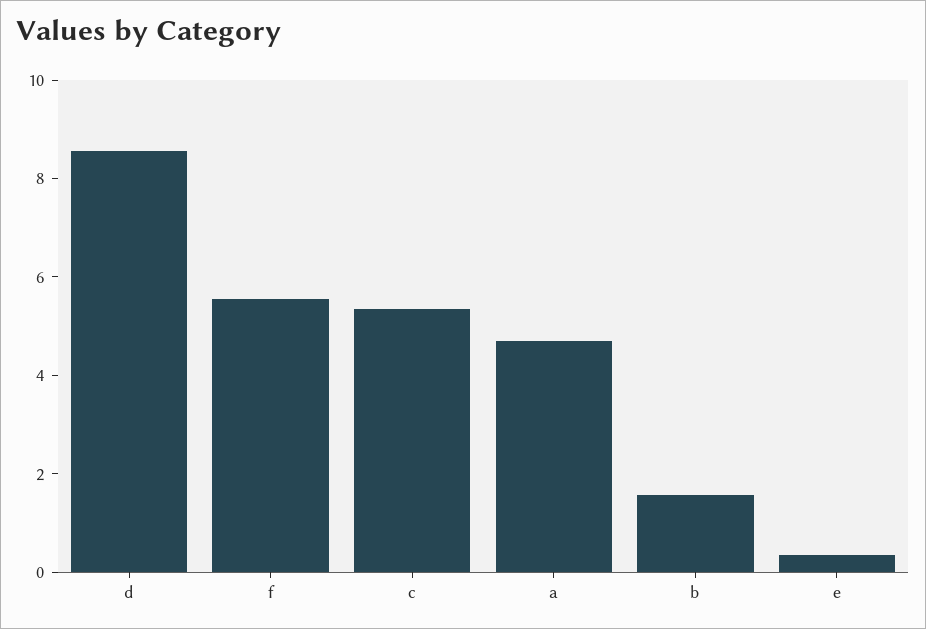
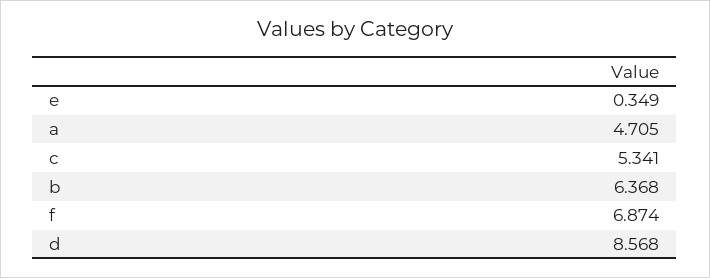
  {
    "d": 8.568,
-   "f": 5.5,
+   "f": 6.874,
    "c": 5.341,
    "a": 4.705,
-   "b": 1.5,
+   "b": 6.368,
    "e": 0.349
  }

